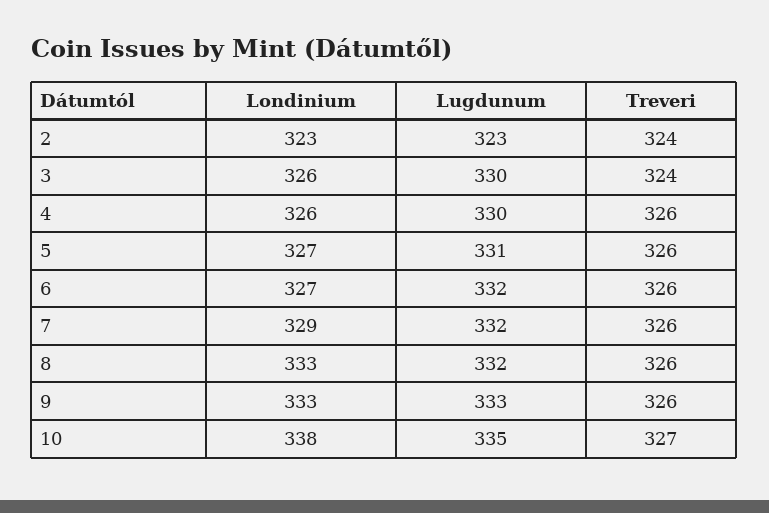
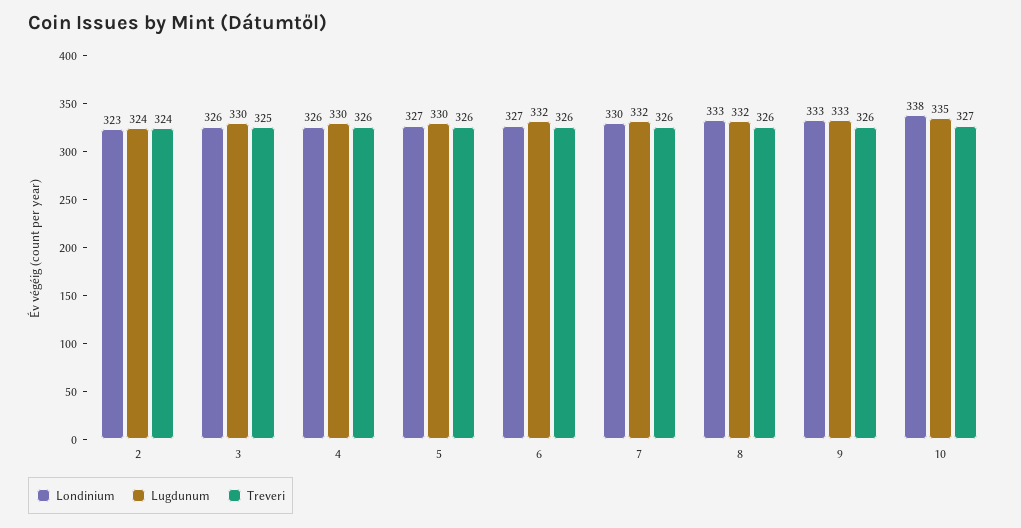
  {
    "Londinium": {
      "2": 323,
      "3": 326,
      "4": 326,
      "5": 327,
      "6": 327,
-     "7": 329,
+     "7": 330,
      "8": 333,
      "9": 333,
      "10": 338
    },
    "Lugdunum": {
-     "2": 323,
+     "2": 324,
      "3": 330,
      "4": 330,
-     "5": 331,
+     "5": 330,
      "6": 332,
      "7": 332,
      "8": 332,
      "9": 333,
      "10": 335
    },
    "Treveri": {
      "2": 324,
-     "3": 324,
+     "3": 325,
      "4": 326,
      "5": 326,
      "6": 326,
      "7": 326,
      "8": 326,
      "9": 326,
      "10": 327
    }
  }

